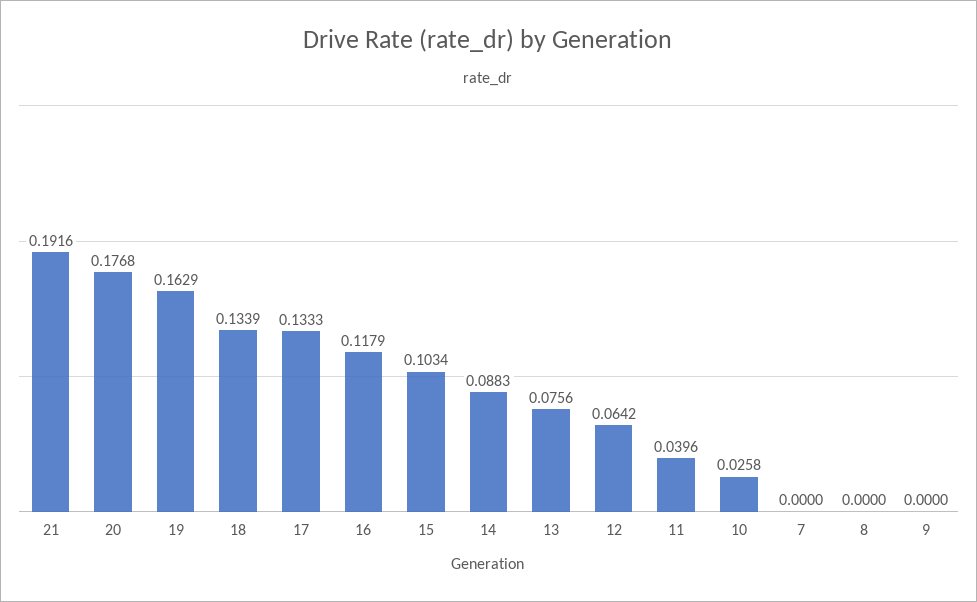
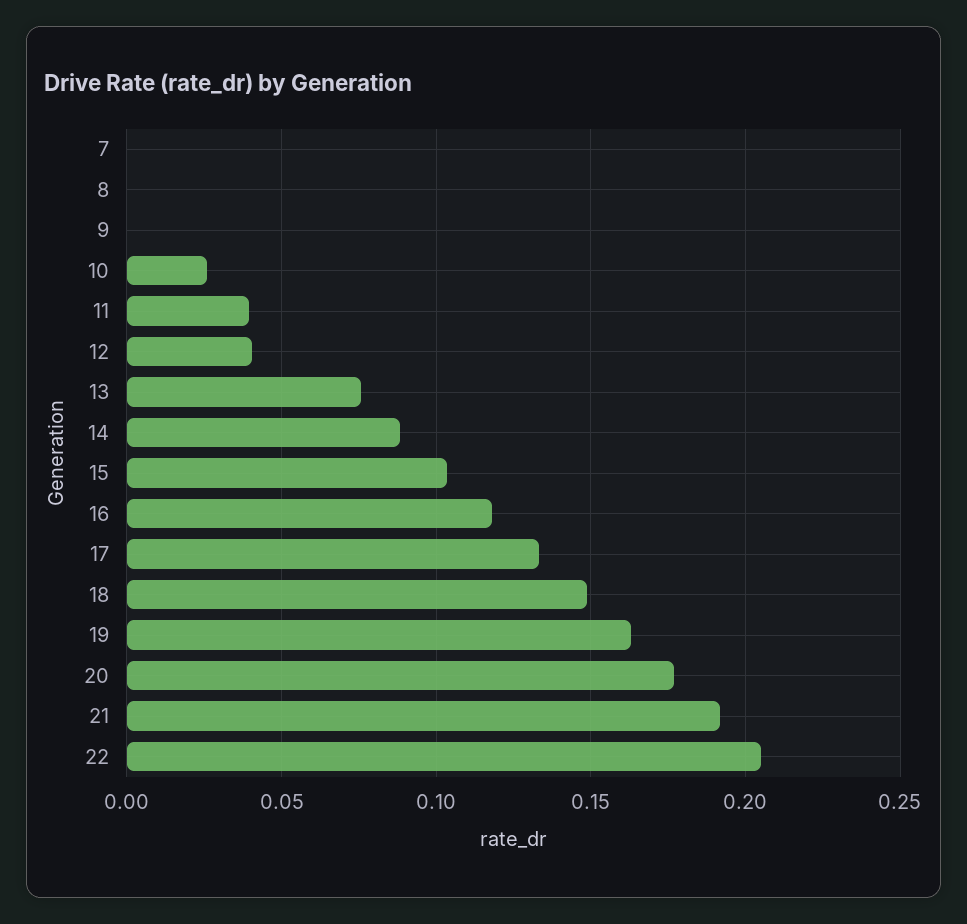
  {
    "21": 0.1916,
    "20": 0.1768,
    "19": 0.1629,
-   "18": 0.1339,
+   "18": 0.15,
    "17": 0.1333,
    "16": 0.1179,
    "15": 0.1034,
    "14": 0.0883,
    "13": 0.0756,
-   "12": 0.0642,
+   "12": 0.04,
    "11": 0.0396,
    "10": 0.0258,
    "7": 0,
    "8": 0,
-   "9": 0
+   "9": 0,
+   "22": 0.205
  }

